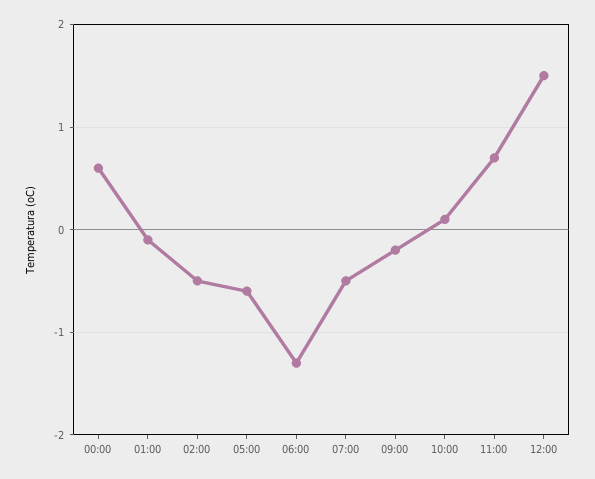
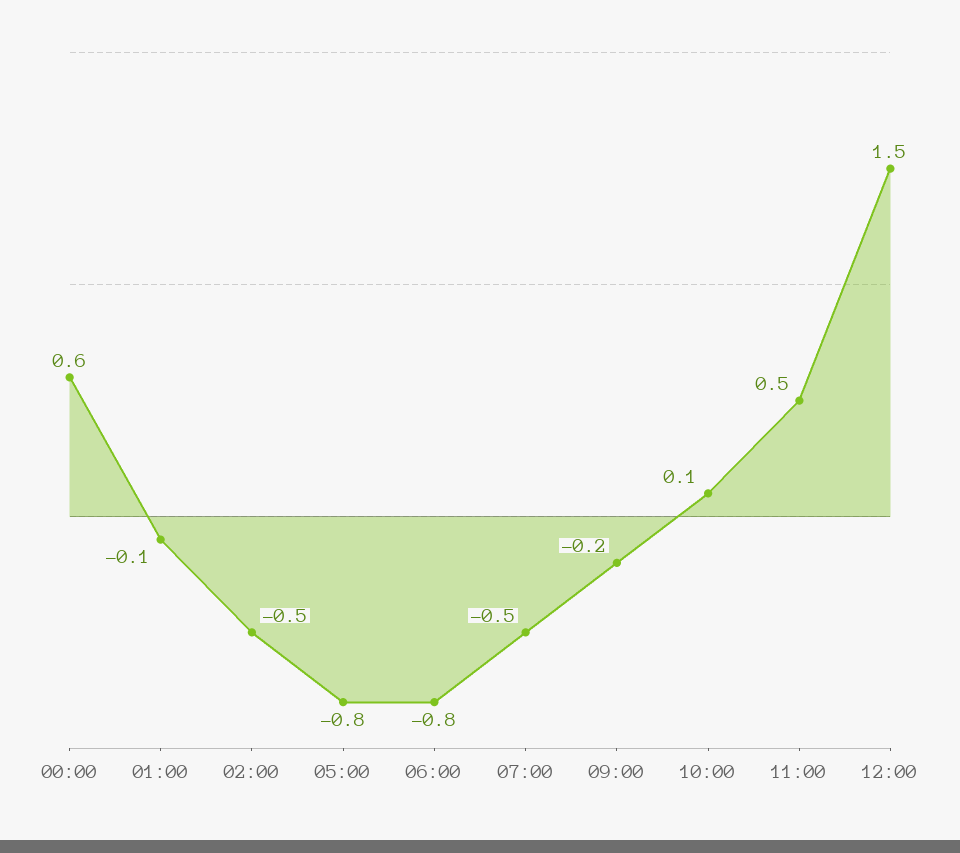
  {
    "00:00": 0.6,
    "01:00": -0.1,
    "02:00": -0.5,
-   "05:00": -0.6,
+   "05:00": -0.8,
-   "06:00": -1.3,
+   "06:00": -0.8,
    "07:00": -0.5,
    "09:00": -0.2,
    "10:00": 0.1,
-   "11:00": 0.7,
+   "11:00": 0.5,
    "12:00": 1.5
  }

